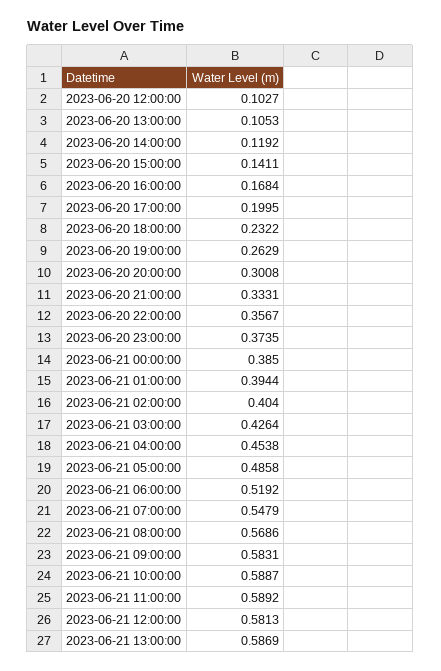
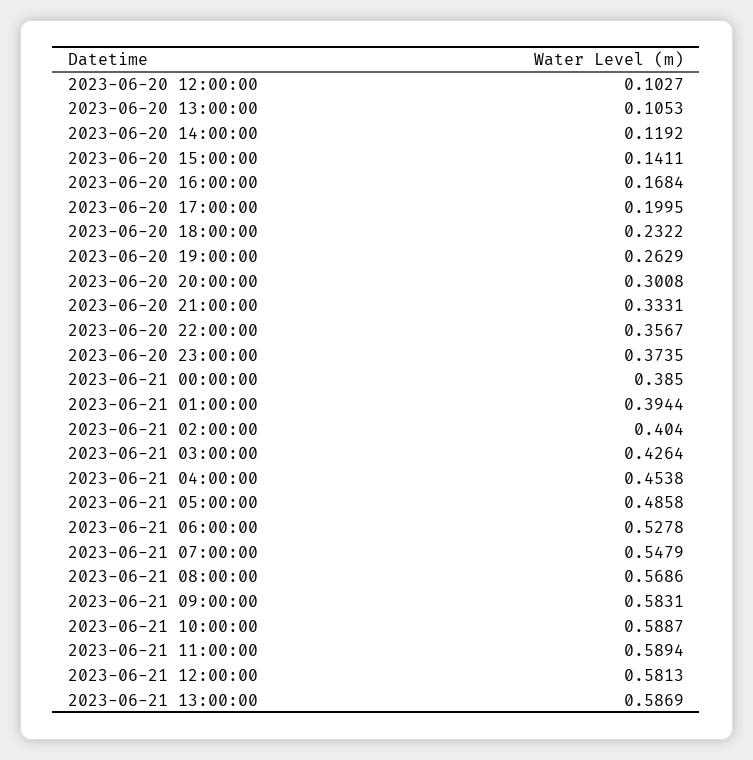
  {
    "2023-06-20 12:00:00": 0.1027,
    "2023-06-20 13:00:00": 0.1053,
    "2023-06-20 14:00:00": 0.1192,
    "2023-06-20 15:00:00": 0.1411,
    "2023-06-20 16:00:00": 0.1684,
    "2023-06-20 17:00:00": 0.1995,
    "2023-06-20 18:00:00": 0.2322,
    "2023-06-20 19:00:00": 0.2629,
    "2023-06-20 20:00:00": 0.3008,
    "2023-06-20 21:00:00": 0.3331,
    "2023-06-20 22:00:00": 0.3567,
    "2023-06-20 23:00:00": 0.3735,
    "2023-06-21 00:00:00": 0.385,
    "2023-06-21 01:00:00": 0.3944,
    "2023-06-21 02:00:00": 0.404,
    "2023-06-21 03:00:00": 0.4264,
    "2023-06-21 04:00:00": 0.4538,
    "2023-06-21 05:00:00": 0.4858,
-   "2023-06-21 06:00:00": 0.5192,
+   "2023-06-21 06:00:00": 0.5278,
    "2023-06-21 07:00:00": 0.5479,
    "2023-06-21 08:00:00": 0.5686,
    "2023-06-21 09:00:00": 0.5831,
    "2023-06-21 10:00:00": 0.5887,
-   "2023-06-21 11:00:00": 0.5892,
+   "2023-06-21 11:00:00": 0.5894,
    "2023-06-21 12:00:00": 0.5813,
    "2023-06-21 13:00:00": 0.5869
  }

